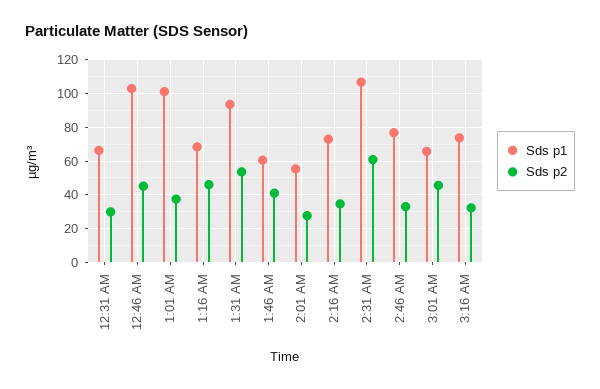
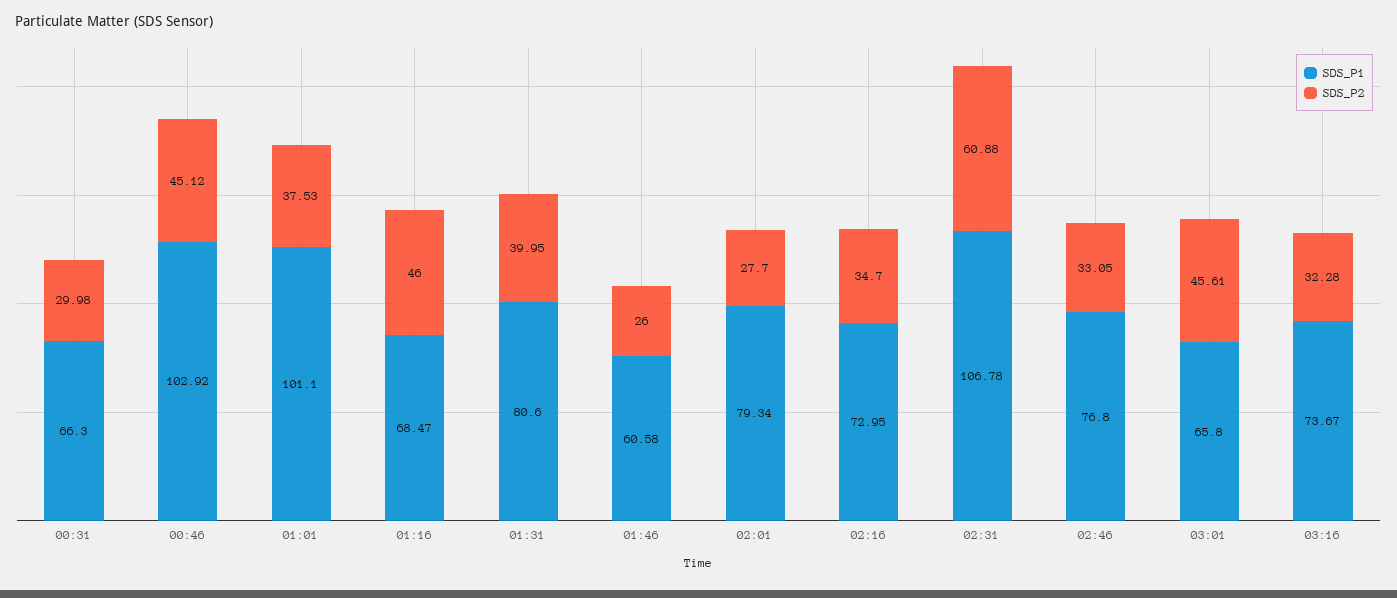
  {
    "Sds p1": {
      "12:31 AM": 66.3,
      "12:46 AM": 102.92,
      "1:01 AM": 101.1,
      "1:16 AM": 68.47,
-     "1:31 AM": 95,
+     "1:31 AM": 80.6,
      "1:46 AM": 60.58,
-     "2:01 AM": 55,
+     "2:01 AM": 79.34,
      "2:16 AM": 72.95,
      "2:31 AM": 106.78,
      "2:46 AM": 76.8,
      "3:01 AM": 65.8,
      "3:16 AM": 73.67
    },
    "Sds p2": {
      "12:31 AM": 29.98,
      "12:46 AM": 45.12,
      "1:01 AM": 37.53,
      "1:16 AM": 46,
-     "1:31 AM": 55,
+     "1:31 AM": 39.95,
-     "1:46 AM": 40,
+     "1:46 AM": 26,
      "2:01 AM": 27.7,
      "2:16 AM": 34.7,
      "2:31 AM": 60.88,
      "2:46 AM": 33.05,
      "3:01 AM": 45.61,
      "3:16 AM": 32.28
    }
  }

